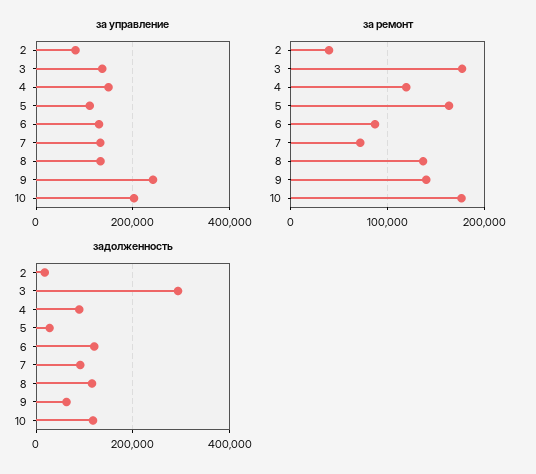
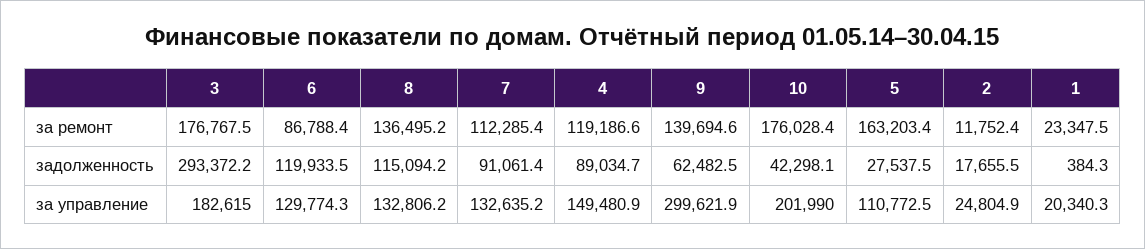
  {
    "за управление": {
-     "2": 80000,
+     "2": 24804.9,
-     "3": 140000,
+     "3": 182615,
      "4": 149480.9,
      "5": 110772.5,
      "6": 129774.3,
      "7": 132635.2,
      "8": 132806.2,
-     "9": 240000,
+     "9": 299621.9,
-     "10": 201990
+     "10": 201990,
+     "1": 20340.3
    },
    "за ремонт": {
-     "2": 40000,
+     "2": 11752.4,
      "3": 176767.5,
      "4": 119186.6,
      "5": 163203.4,
      "6": 86788.4,
-     "7": 70000,
+     "7": 112285.4,
      "8": 136495.2,
      "9": 139694.6,
-     "10": 176028.4
+     "10": 176028.4,
+     "1": 23347.5
    },
    "задолженность": {
      "2": 17655.5,
      "3": 293372.2,
      "4": 89034.7,
      "5": 27537.5,
      "6": 119933.5,
      "7": 91061.4,
      "8": 115094.2,
      "9": 62482.5,
-     "10": 120000
+     "10": 42298.1,
+     "1": 384.3
    }
  }

